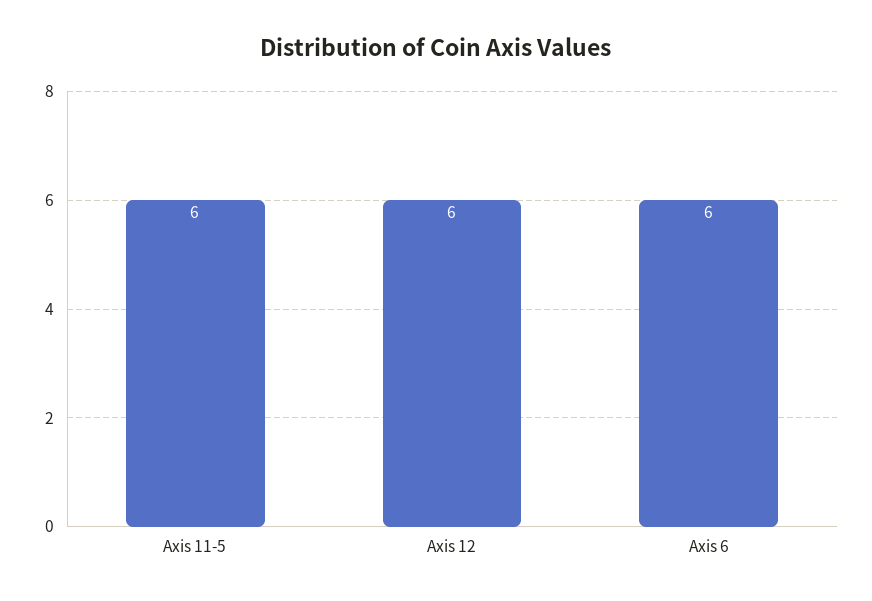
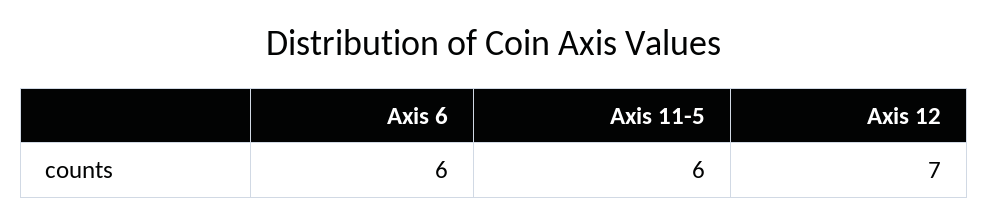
  {
    "Axis 11-5": 6,
-   "Axis 12": 6,
+   "Axis 12": 7,
    "Axis 6": 6
  }

